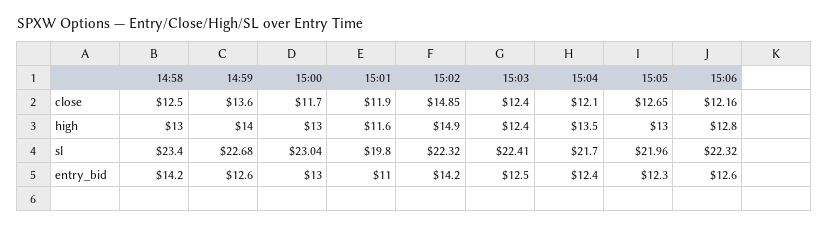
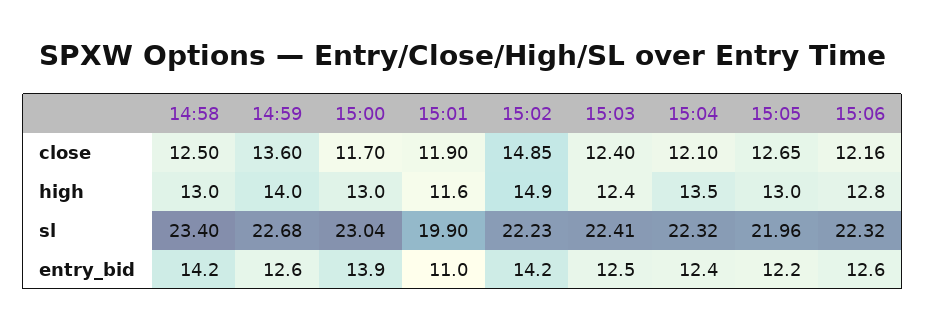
  {
    "14:58": {
      "close": 12.5,
      "high": 13,
      "sl": 23.4,
      "entry_bid": 14.2
    },
    "14:59": {
      "close": 13.6,
      "high": 14,
      "sl": 22.68,
      "entry_bid": 12.6
    },
    "15:00": {
      "close": 11.7,
      "high": 13,
      "sl": 23.04,
-     "entry_bid": 13
+     "entry_bid": 13.9
    },
    "15:01": {
      "close": 11.9,
      "high": 11.6,
-     "sl": 19.8,
+     "sl": 19.9,
      "entry_bid": 11
    },
    "15:02": {
      "close": 14.85,
      "high": 14.9,
-     "sl": 22.32,
+     "sl": 22.23,
      "entry_bid": 14.2
    },
    "15:03": {
      "close": 12.4,
      "high": 12.4,
      "sl": 22.41,
      "entry_bid": 12.5
    },
    "15:04": {
      "close": 12.1,
      "high": 13.5,
-     "sl": 21.7,
+     "sl": 22.32,
      "entry_bid": 12.4
    },
    "15:05": {
      "close": 12.65,
      "high": 13,
      "sl": 21.96,
-     "entry_bid": 12.3
+     "entry_bid": 12.2
    },
    "15:06": {
      "close": 12.16,
      "high": 12.8,
      "sl": 22.32,
      "entry_bid": 12.6
    }
  }

